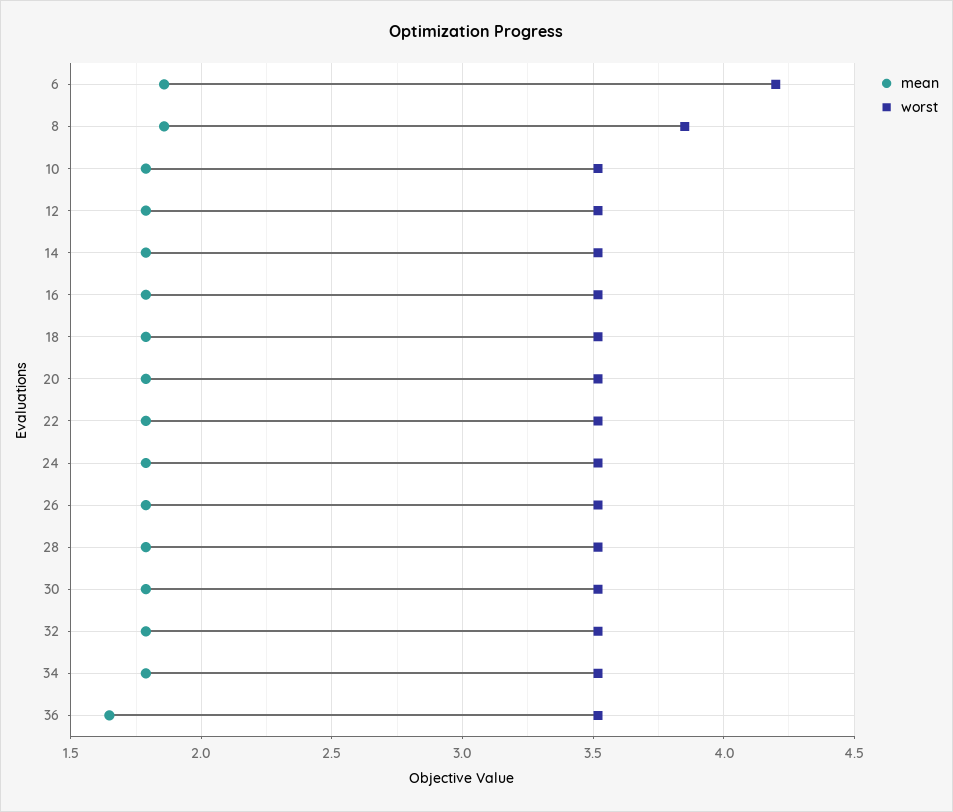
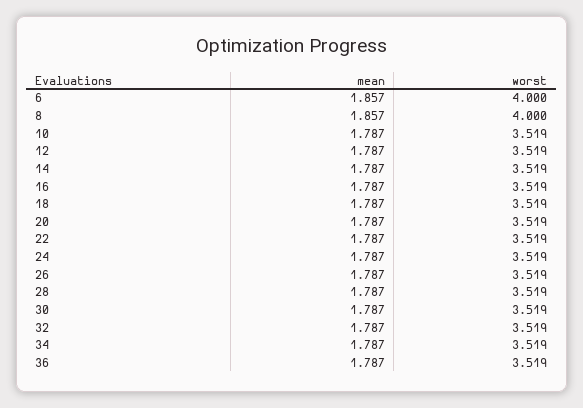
  {
    "mean": {
      "6": 1.857,
      "8": 1.857,
      "10": 1.787,
      "12": 1.787,
      "14": 1.787,
      "16": 1.787,
      "18": 1.787,
      "20": 1.787,
      "22": 1.787,
      "24": 1.787,
      "26": 1.787,
      "28": 1.787,
      "30": 1.787,
      "32": 1.787,
      "34": 1.787,
-     "36": 1.65
+     "36": 1.787
    },
    "worst": {
-     "6": 4.2,
+     "6": 4,
-     "8": 3.85,
+     "8": 4,
      "10": 3.519,
      "12": 3.519,
      "14": 3.519,
      "16": 3.519,
      "18": 3.519,
      "20": 3.519,
      "22": 3.519,
      "24": 3.519,
      "26": 3.519,
      "28": 3.519,
      "30": 3.519,
      "32": 3.519,
      "34": 3.519,
      "36": 3.519
    }
  }

